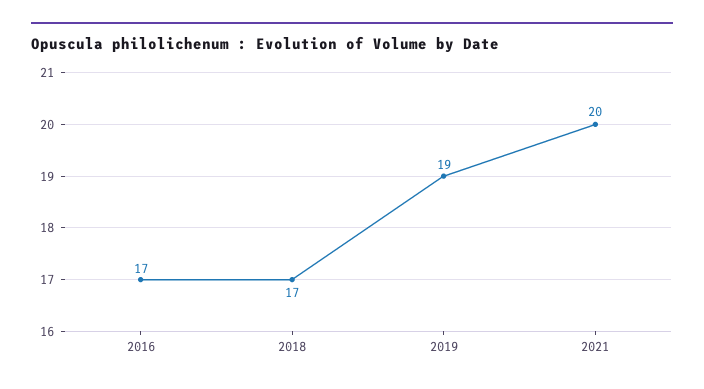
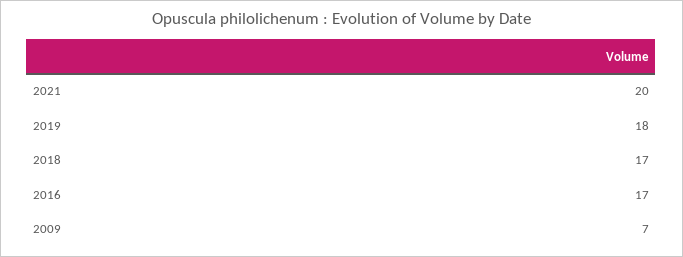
  {
    "2016": 17,
    "2018": 17,
-   "2019": 19,
+   "2019": 18,
-   "2021": 20
+   "2021": 20,
+   "2009": 7
  }

